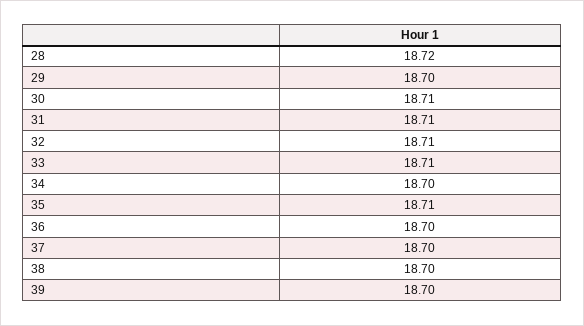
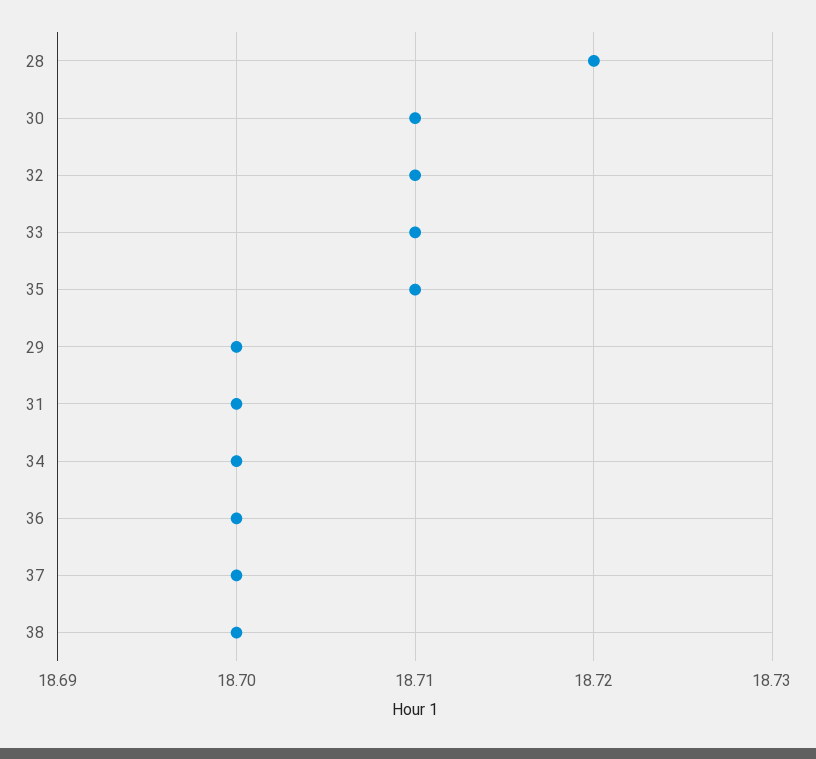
  {
    "28": 18.72,
    "29": 18.7,
    "30": 18.71,
-   "31": 18.71,
+   "31": 18.7,
    "32": 18.71,
    "33": 18.71,
    "34": 18.7,
    "35": 18.71,
    "36": 18.7,
    "37": 18.7,
-   "38": 18.7,
+   "38": 18.7
-   "39": 18.7
  }

